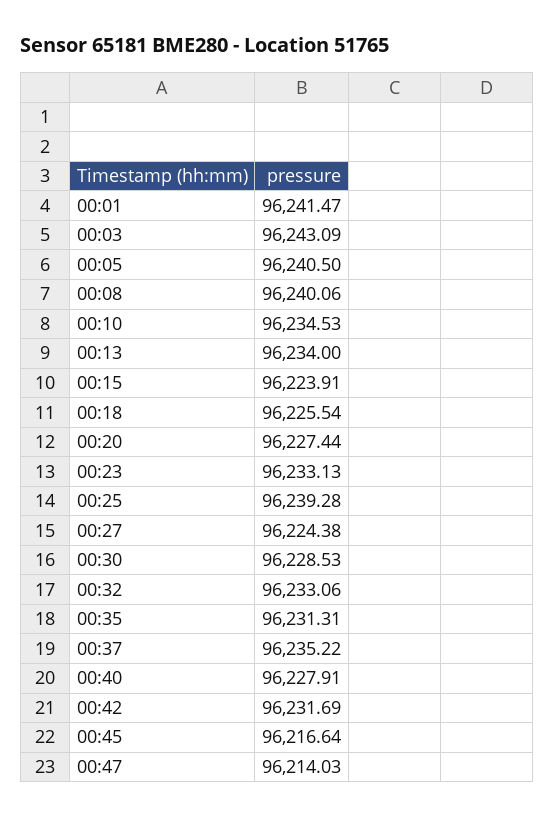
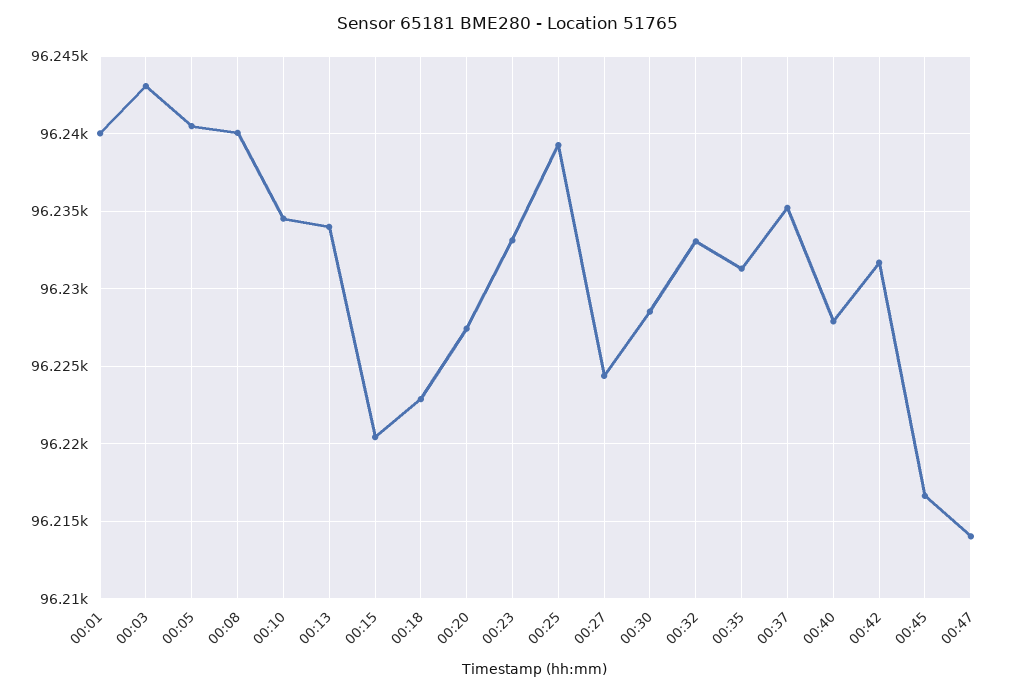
  {
-   "00:01": 96241.47,
+   "00:01": 96240,
    "00:03": 96243.09,
    "00:05": 96240.5,
    "00:08": 96240.06,
    "00:10": 96234.53,
    "00:13": 96234,
-   "00:15": 96223.91,
+   "00:15": 96220.5,
-   "00:18": 96225.54,
+   "00:18": 96223,
    "00:20": 96227.44,
    "00:23": 96233.13,
    "00:25": 96239.28,
    "00:27": 96224.38,
    "00:30": 96228.53,
    "00:32": 96233.06,
    "00:35": 96231.31,
    "00:37": 96235.22,
    "00:40": 96227.91,
    "00:42": 96231.69,
    "00:45": 96216.64,
    "00:47": 96214.03
  }

